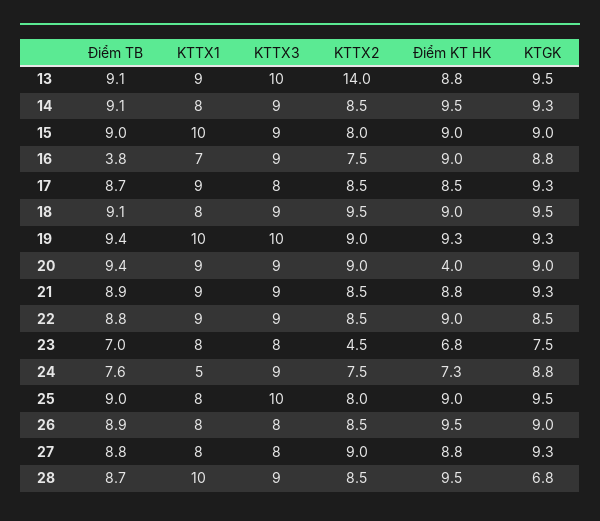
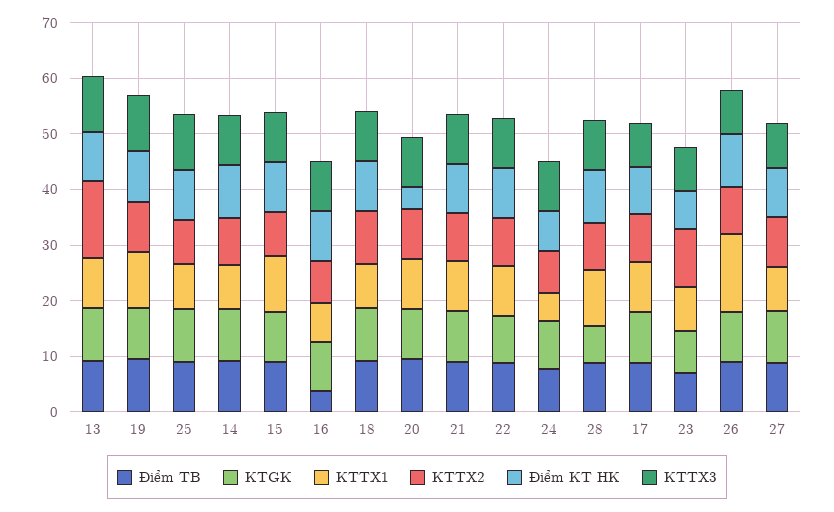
  {
    "Điểm TB": {
      "13": 9.1,
      "14": 9.1,
      "15": 9,
      "16": 3.8,
      "17": 8.7,
      "18": 9.1,
      "19": 9.4,
      "20": 9.4,
      "21": 8.9,
      "22": 8.8,
      "23": 7,
      "24": 7.6,
      "25": 9,
      "26": 8.9,
      "27": 8.8,
      "28": 8.7
    },
    "KTTX1": {
      "13": 9,
      "14": 8,
      "15": 10,
      "16": 7,
      "17": 9,
      "18": 8,
      "19": 10,
      "20": 9,
      "21": 9,
      "22": 9,
      "23": 8,
      "24": 5,
      "25": 8,
-     "26": 8,
+     "26": 14,
      "27": 8,
      "28": 10
    },
    "KTTX3": {
      "13": 10,
      "14": 9,
      "15": 9,
      "16": 9,
      "17": 8,
      "18": 9,
      "19": 10,
      "20": 9,
      "21": 9,
      "22": 9,
      "23": 8,
      "24": 9,
      "25": 10,
      "26": 8,
      "27": 8,
      "28": 9
    },
    "KTTX2": {
      "13": 14,
      "14": 8.5,
      "15": 8,
      "16": 7.5,
      "17": 8.5,
      "18": 9.5,
      "19": 9,
      "20": 9,
      "21": 8.5,
      "22": 8.5,
-     "23": 4.5,
+     "23": 10,
      "24": 7.5,
      "25": 8,
      "26": 8.5,
      "27": 9,
      "28": 8.5
    },
    "Điểm KT HK": {
      "13": 8.8,
      "14": 9.5,
      "15": 9,
      "16": 9,
      "17": 8.5,
      "18": 9,
      "19": 9.3,
      "20": 4,
      "21": 8.8,
      "22": 9,
      "23": 6.8,
      "24": 7.3,
      "25": 9,
      "26": 9.5,
      "27": 8.8,
      "28": 9.5
    },
    "KTGK": {
      "13": 9.5,
      "14": 9.3,
      "15": 9,
      "16": 8.8,
      "17": 9.3,
      "18": 9.5,
      "19": 9.3,
      "20": 9,
      "21": 9.3,
      "22": 8.5,
      "23": 7.5,
      "24": 8.8,
      "25": 9.5,
      "26": 9,
      "27": 9.3,
      "28": 6.8
    }
  }

